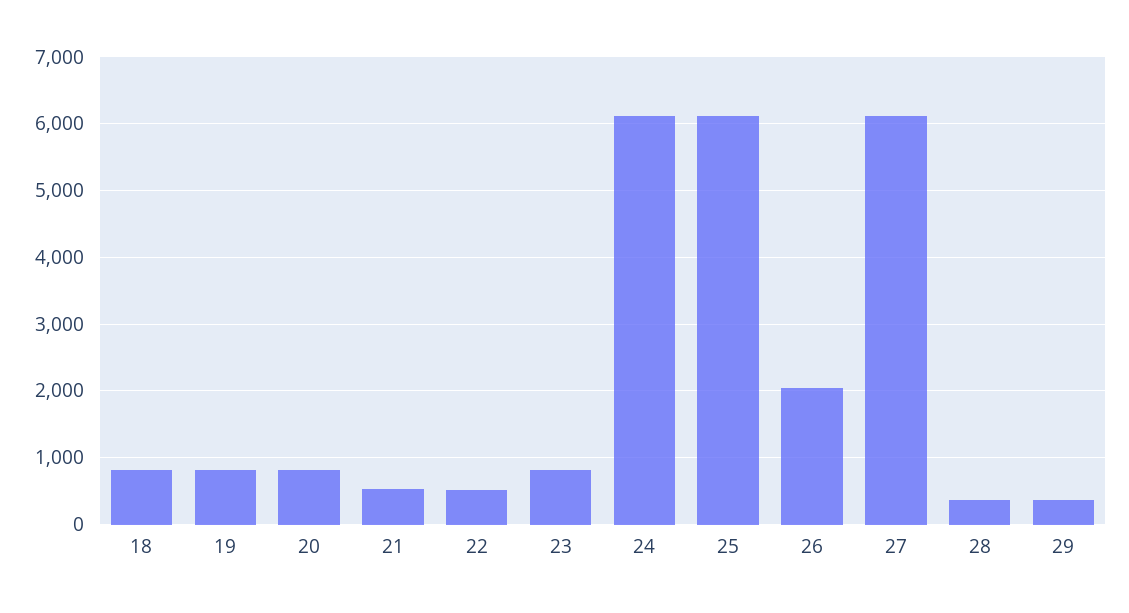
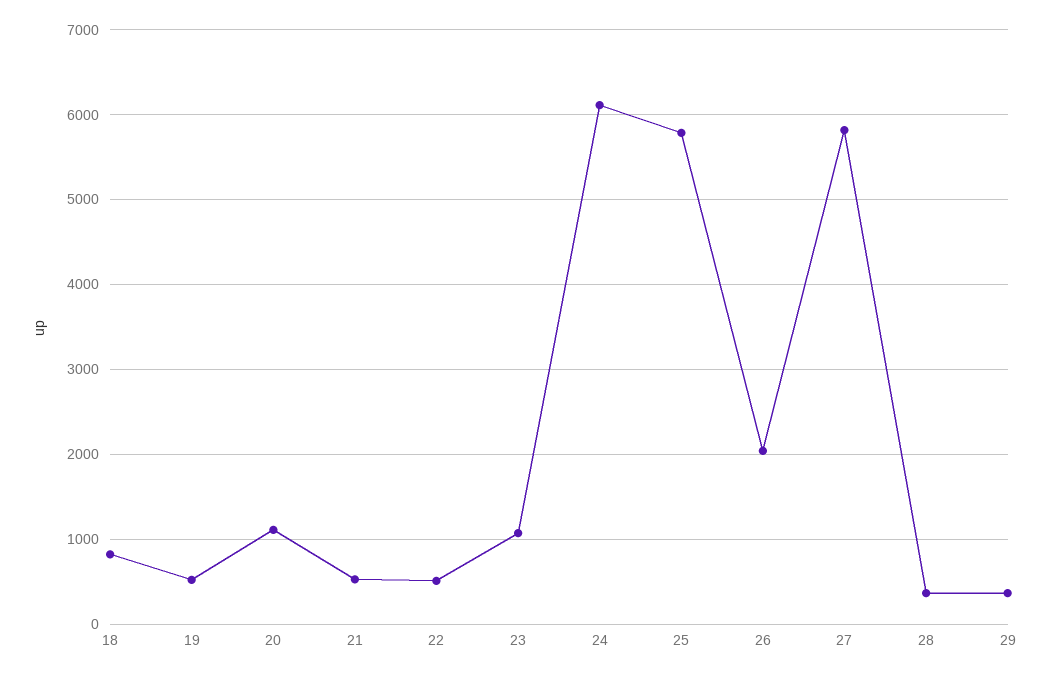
  {
    "18": 800,
-   "19": 800,
+   "19": 500,
-   "20": 800,
+   "20": 1100,
    "21": 500,
    "22": 500,
-   "23": 800,
+   "23": 1100,
    "24": 6100,
-   "25": 6100,
+   "25": 5800,
    "26": 2000,
-   "27": 6100,
+   "27": 5800,
    "28": 400,
    "29": 400
  }

